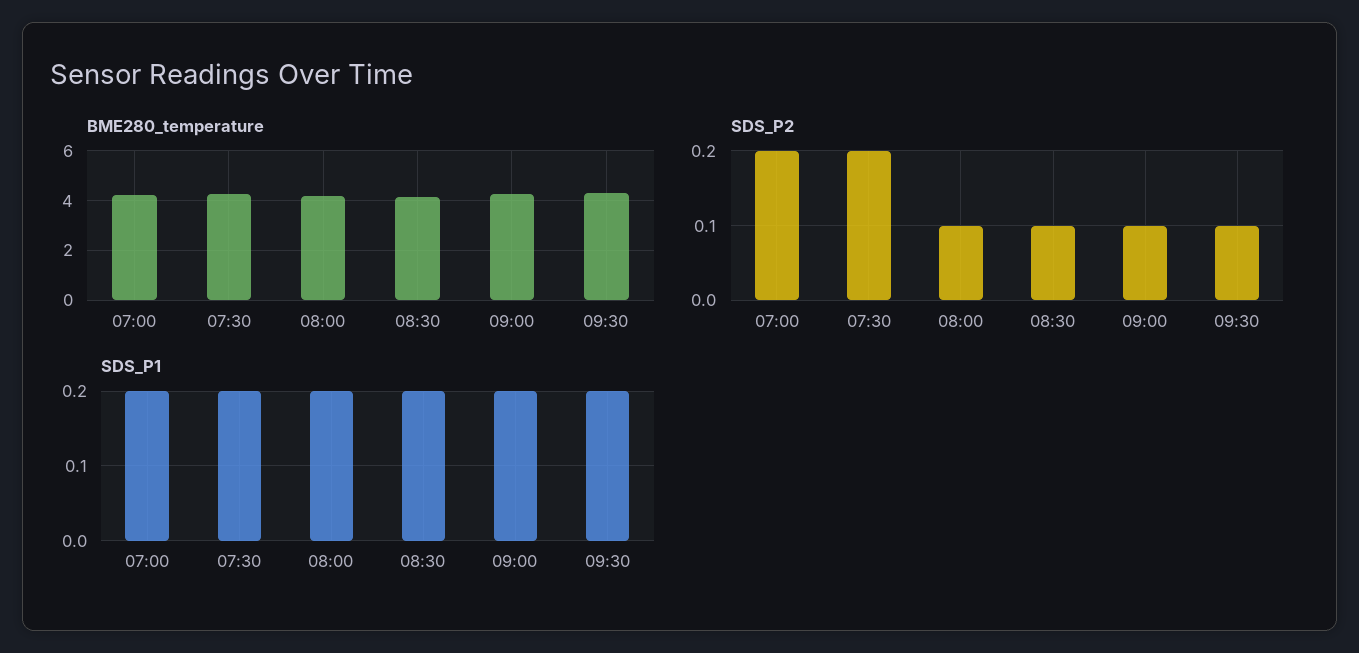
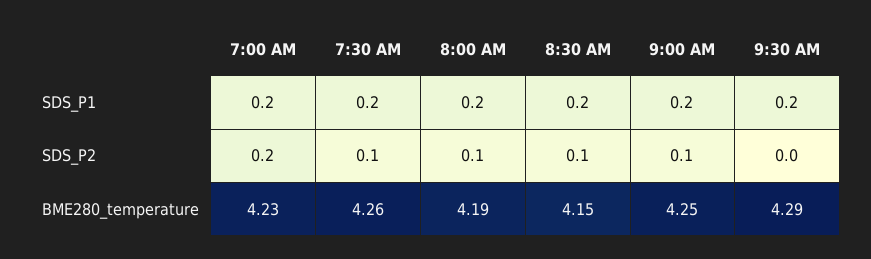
  {
    "BME280_temperature": {
      "07:00": 4.23,
      "07:30": 4.26,
      "08:00": 4.19,
      "08:30": 4.15,
      "09:00": 4.25,
      "09:30": 4.29
    },
    "SDS_P2": {
      "07:00": 0.2,
-     "07:30": 0.2,
+     "07:30": 0.1,
      "08:00": 0.1,
      "08:30": 0.1,
      "09:00": 0.1,
-     "09:30": 0.1
+     "09:30": 0
    },
    "SDS_P1": {
      "07:00": 0.2,
      "07:30": 0.2,
      "08:00": 0.2,
      "08:30": 0.2,
      "09:00": 0.2,
      "09:30": 0.2
    }
  }

